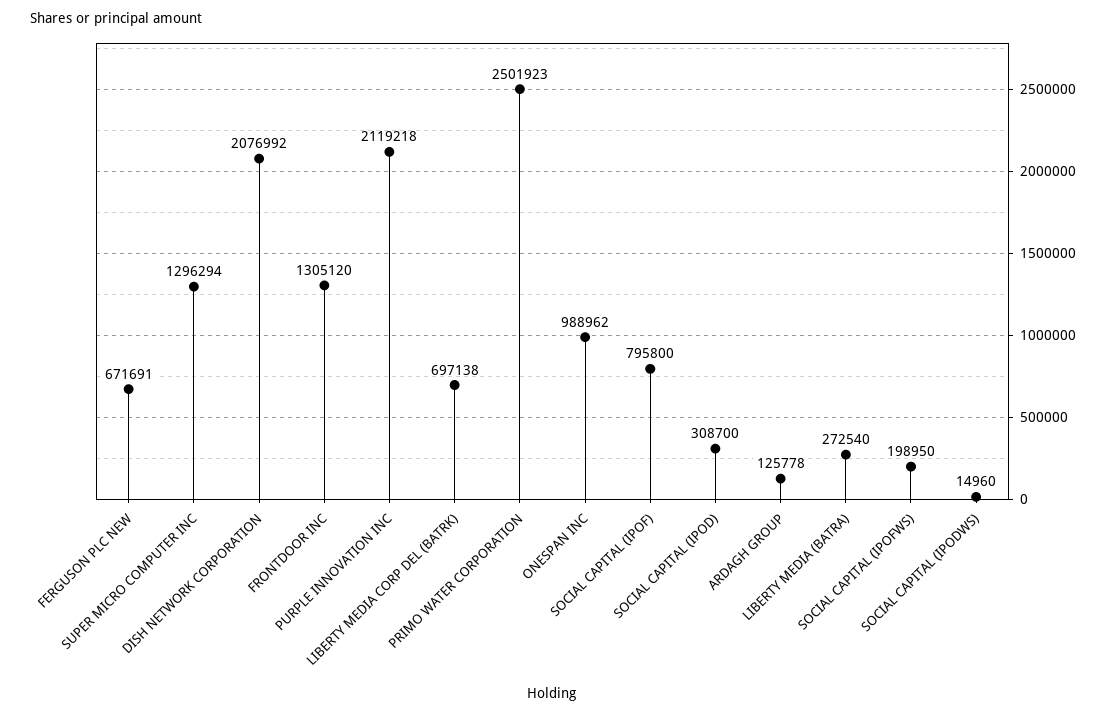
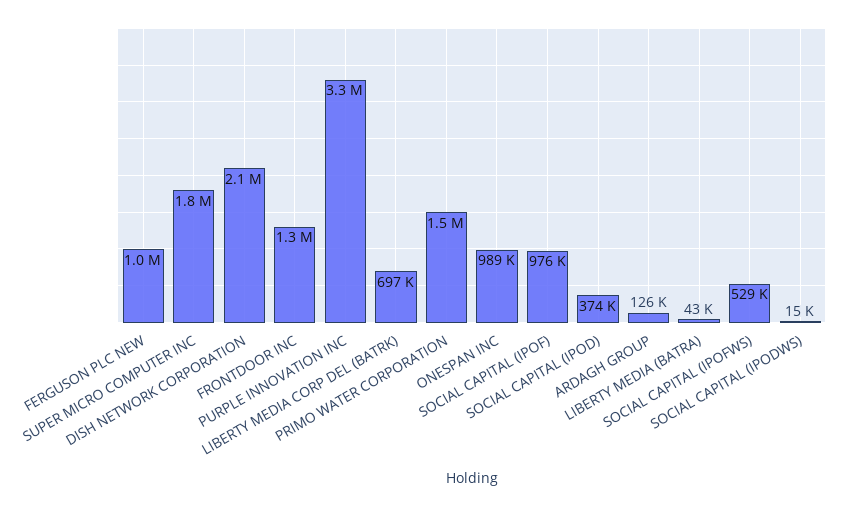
  {
-   "FERGUSON PLC NEW": 671691,
+   "FERGUSON PLC NEW": 1000000,
-   "SUPER MICRO COMPUTER INC": 1296294,
+   "SUPER MICRO COMPUTER INC": 1800000,
    "DISH NETWORK CORPORATION": 2076992,
    "FRONTDOOR INC": 1305120,
-   "PURPLE INNOVATION INC": 2119218,
+   "PURPLE INNOVATION INC": 3300000,
    "LIBERTY MEDIA CORP DEL (BATRK)": 697138,
-   "PRIMO WATER CORPORATION": 2501923,
+   "PRIMO WATER CORPORATION": 1500000,
    "ONESPAN INC": 988962,
-   "SOCIAL CAPITAL (IPOF)": 795800,
+   "SOCIAL CAPITAL (IPOF)": 976000,
-   "SOCIAL CAPITAL (IPOD)": 308700,
+   "SOCIAL CAPITAL (IPOD)": 374000,
    "ARDAGH GROUP": 125778,
-   "LIBERTY MEDIA (BATRA)": 272540,
+   "LIBERTY MEDIA (BATRA)": 43000,
-   "SOCIAL CAPITAL (IPOFWS)": 198950,
+   "SOCIAL CAPITAL (IPOFWS)": 529000,
    "SOCIAL CAPITAL (IPODWS)": 14960
  }

